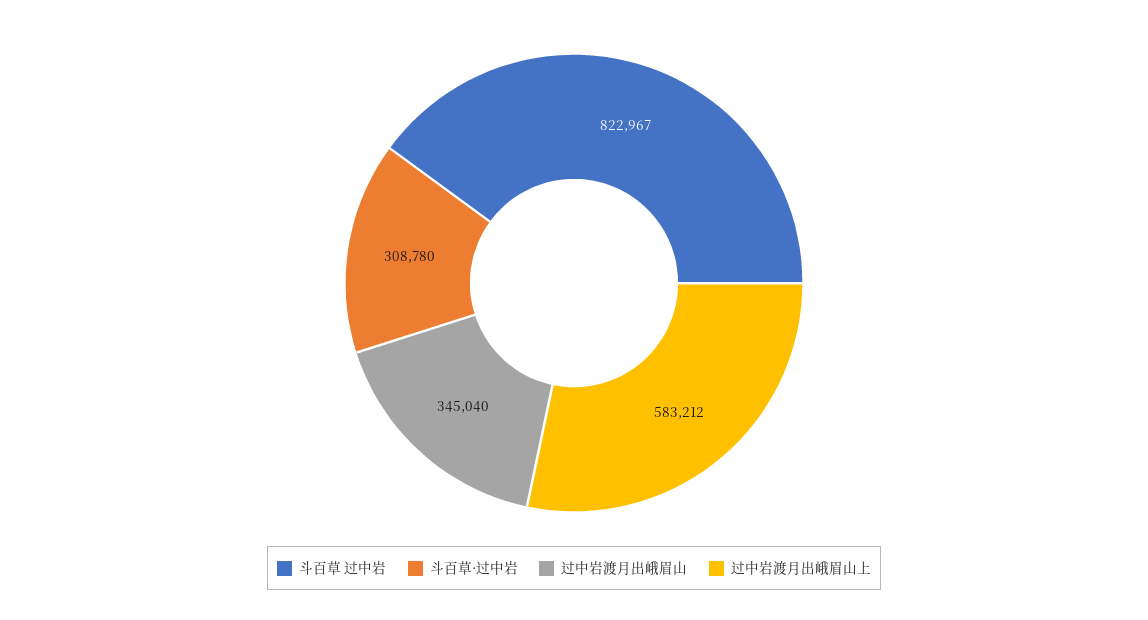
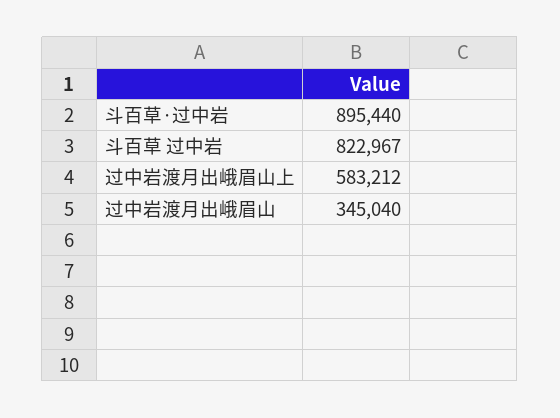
  {
    "斗百草 过中岩": 822967,
-   "斗百草·过中岩": 308780,
+   "斗百草·过中岩": 895440,
    "过中岩渡月出峨眉山": 345040,
    "过中岩渡月出峨眉山上": 583212
  }

